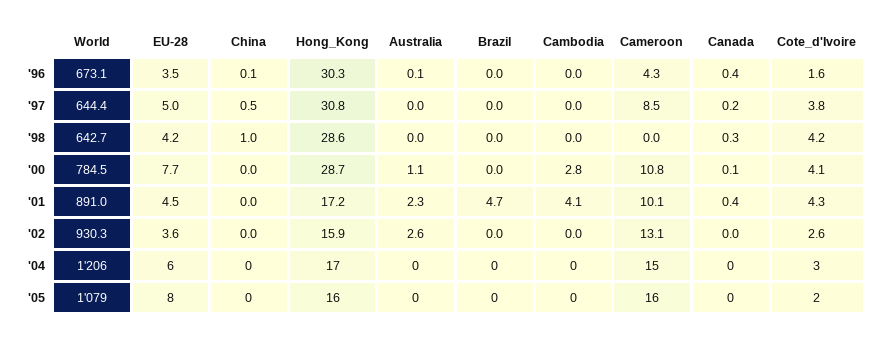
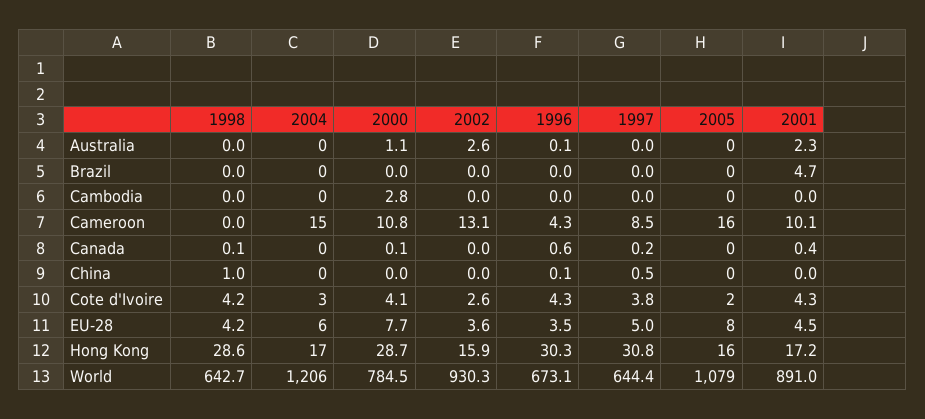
  {
    "World": {
      "'96": 673.1,
      "'97": 644.4,
      "'98": 642.7,
      "'00": 784.5,
      "'01": 891,
      "'02": 930.3,
      "'04": 1206,
      "'05": 1079
    },
    "EU-28": {
      "'96": 3.5,
      "'97": 5,
      "'98": 4.2,
      "'00": 7.7,
      "'01": 4.5,
      "'02": 3.6,
      "'04": 6,
      "'05": 8
    },
    "China": {
      "'96": 0.1,
      "'97": 0.5,
      "'98": 1,
      "'00": 0,
      "'01": 0,
      "'02": 0,
      "'04": 0,
      "'05": 0
    },
    "Hong_Kong": {
      "'96": 30.3,
      "'97": 30.8,
      "'98": 28.6,
      "'00": 28.7,
      "'01": 17.2,
      "'02": 15.9,
      "'04": 17,
      "'05": 16
    },
    "Australia": {
      "'96": 0.1,
      "'97": 0,
      "'98": 0,
      "'00": 1.1,
      "'01": 2.3,
      "'02": 2.6,
      "'04": 0,
      "'05": 0
    },
    "Brazil": {
      "'96": 0,
      "'97": 0,
      "'98": 0,
      "'00": 0,
      "'01": 4.7,
      "'02": 0,
      "'04": 0,
      "'05": 0
    },
    "Cambodia": {
      "'96": 0,
      "'97": 0,
      "'98": 0,
      "'00": 2.8,
-     "'01": 4.1,
+     "'01": 0,
      "'02": 0,
      "'04": 0,
      "'05": 0
    },
    "Cameroon": {
      "'96": 4.3,
      "'97": 8.5,
      "'98": 0,
      "'00": 10.8,
      "'01": 10.1,
      "'02": 13.1,
      "'04": 15,
      "'05": 16
    },
    "Canada": {
-     "'96": 0.4,
+     "'96": 0.6,
      "'97": 0.2,
-     "'98": 0.3,
+     "'98": 0.1,
      "'00": 0.1,
      "'01": 0.4,
      "'02": 0,
      "'04": 0,
      "'05": 0
    },
    "Cote_d'Ivoire": {
-     "'96": 1.6,
+     "'96": 4.3,
      "'97": 3.8,
      "'98": 4.2,
      "'00": 4.1,
      "'01": 4.3,
      "'02": 2.6,
      "'04": 3,
      "'05": 2
    }
  }

